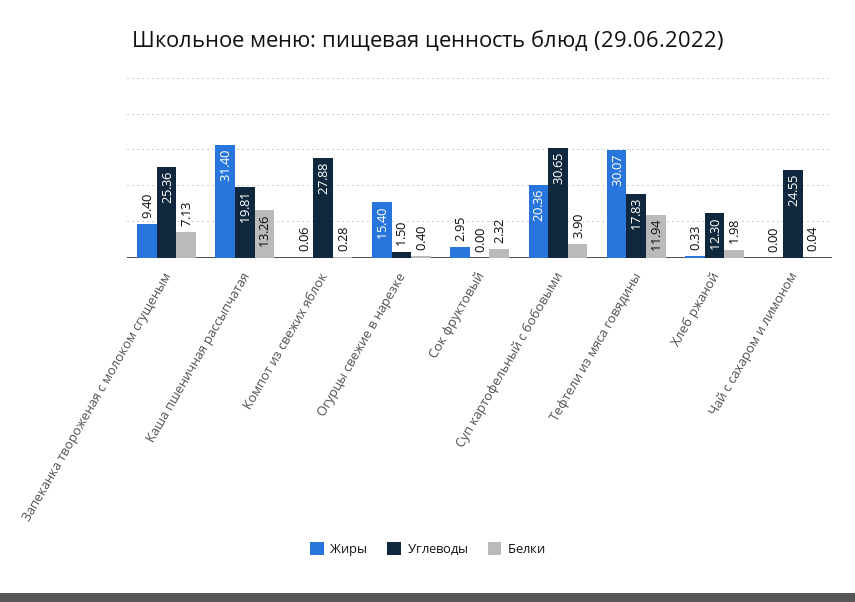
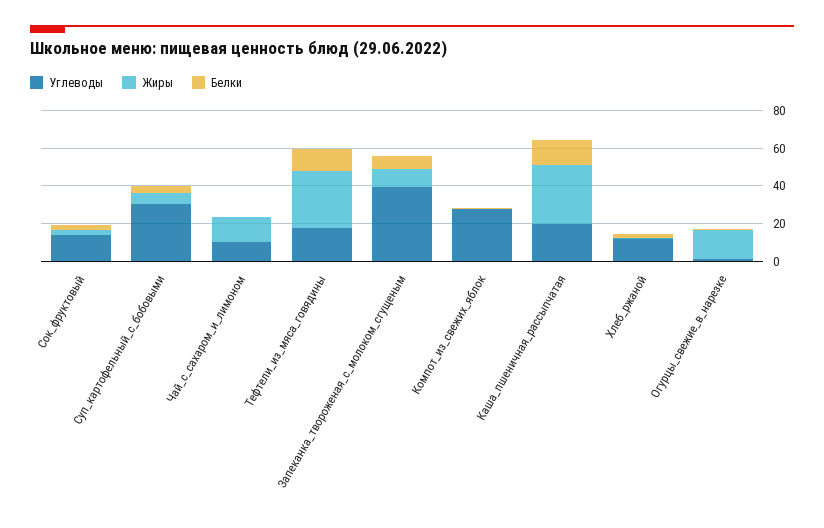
  {
    "Жиры": {
      "Запеканка твороженая с молоком сгущеным": 9.4,
      "Каша пшеничная рассыпчатая": 31.4,
      "Компот из свежих яблок": 0.06,
      "Огурцы свежие в нарезке": 15.4,
      "Сок фруктовый": 2.95,
-     "Суп картофельный с бобовыми": 20.36,
+     "Суп картофельный с бобовыми": 5,
      "Тефтели из мяса говядины": 30.07,
      "Хлеб ржаной": 0.33,
-     "Чай с сахаром и лимоном": 0
+     "Чай с сахаром и лимоном": 15
    },
    "Углеводы": {
-     "Запеканка твороженая с молоком сгущеным": 25.36,
+     "Запеканка твороженая с молоком сгущеным": 40,
      "Каша пшеничная рассыпчатая": 19.81,
      "Компот из свежих яблок": 27.88,
      "Огурцы свежие в нарезке": 1.5,
-     "Сок фруктовый": 0,
+     "Сок фруктовый": 15,
      "Суп картофельный с бобовыми": 30.65,
      "Тефтели из мяса говядины": 17.83,
      "Хлеб ржаной": 12.3,
-     "Чай с сахаром и лимоном": 24.55
+     "Чай с сахаром и лимоном": 10
    },
    "Белки": {
      "Запеканка твороженая с молоком сгущеным": 7.13,
      "Каша пшеничная рассыпчатая": 13.26,
      "Компот из свежих яблок": 0.28,
      "Огурцы свежие в нарезке": 0.4,
      "Сок фруктовый": 2.32,
      "Суп картофельный с бобовыми": 3.9,
      "Тефтели из мяса говядины": 11.94,
      "Хлеб ржаной": 1.98,
      "Чай с сахаром и лимоном": 0.04
    }
  }

